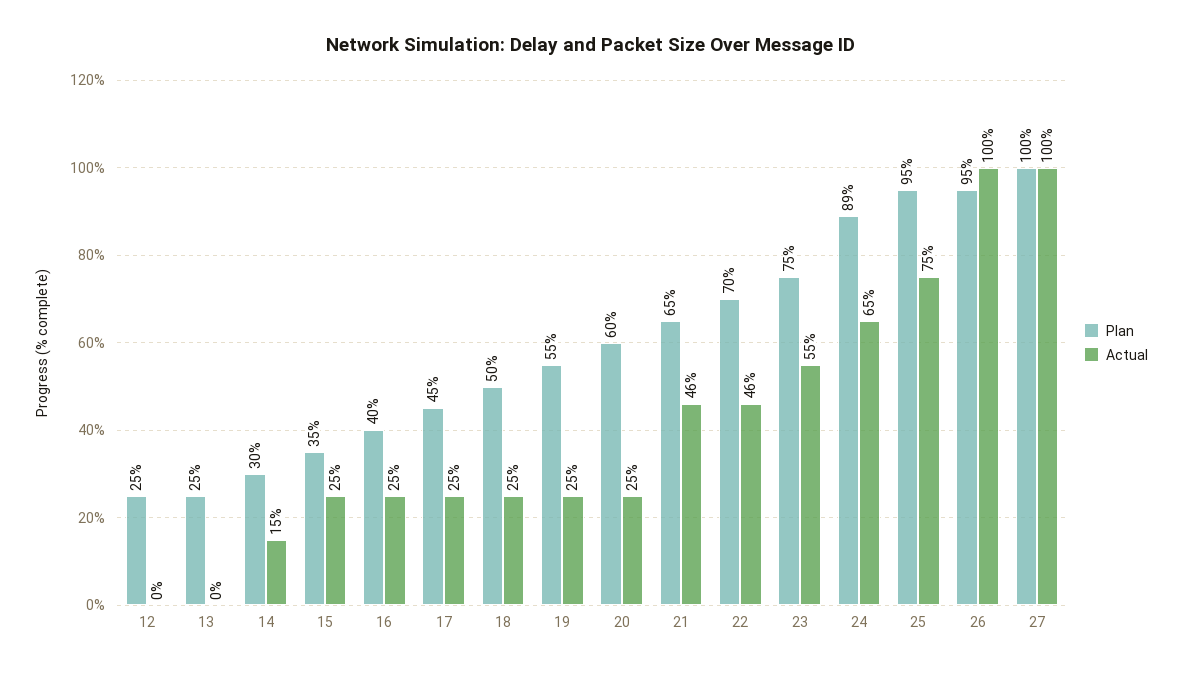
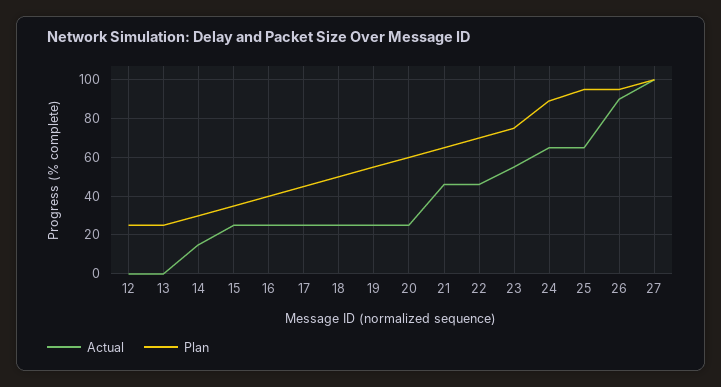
  {
    "Plan": {
      "12": 25,
      "13": 25,
      "14": 30,
      "15": 35,
      "16": 40,
      "17": 45,
      "18": 50,
      "19": 55,
      "20": 60,
      "21": 65,
      "22": 70,
      "23": 75,
      "24": 89,
      "25": 95,
      "26": 95,
      "27": 100
    },
    "Actual": {
      "12": 0,
      "13": 0,
      "14": 15,
      "15": 25,
      "16": 25,
      "17": 25,
      "18": 25,
      "19": 25,
      "20": 25,
      "21": 46,
      "22": 46,
      "23": 55,
      "24": 65,
-     "25": 75,
+     "25": 65,
-     "26": 100,
+     "26": 90,
      "27": 100
    }
  }

